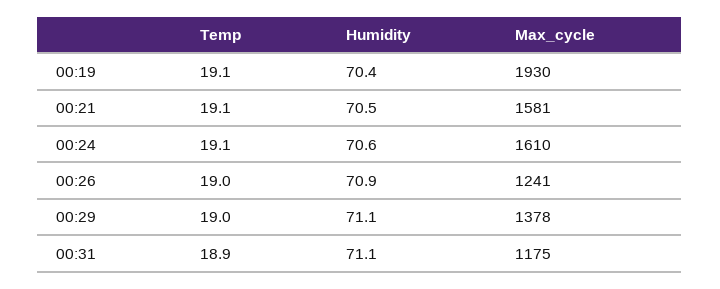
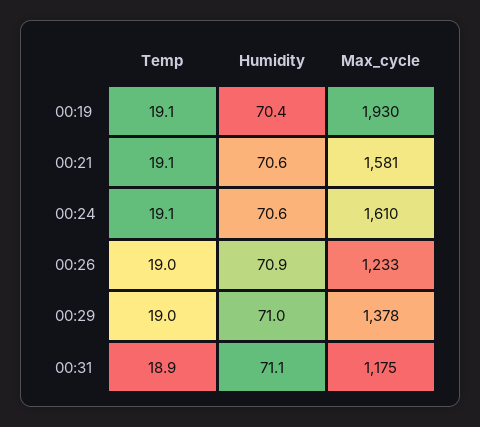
  {
    "Temp": {
      "00:19": 19.1,
      "00:21": 19.1,
      "00:24": 19.1,
      "00:26": 19,
      "00:29": 19,
      "00:31": 18.9
    },
    "Humidity": {
      "00:19": 70.4,
-     "00:21": 70.5,
+     "00:21": 70.6,
      "00:24": 70.6,
      "00:26": 70.9,
-     "00:29": 71.1,
+     "00:29": 71,
      "00:31": 71.1
    },
    "Max_cycle": {
      "00:19": 1930,
      "00:21": 1581,
      "00:24": 1610,
-     "00:26": 1241,
+     "00:26": 1233,
      "00:29": 1378,
      "00:31": 1175
    }
  }

